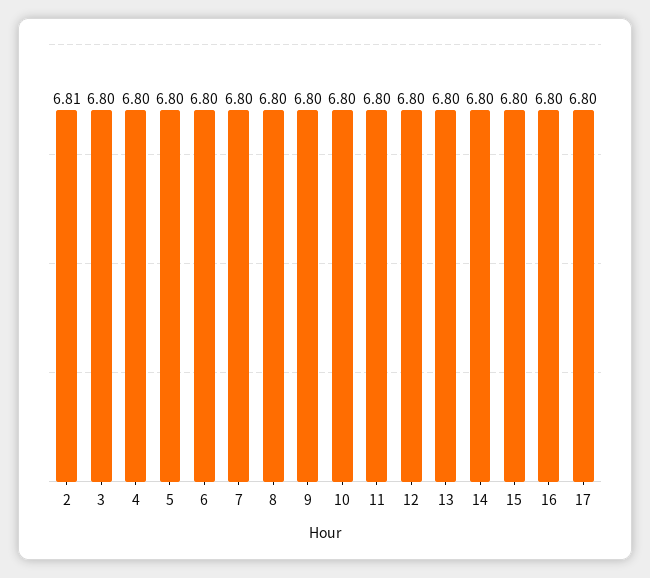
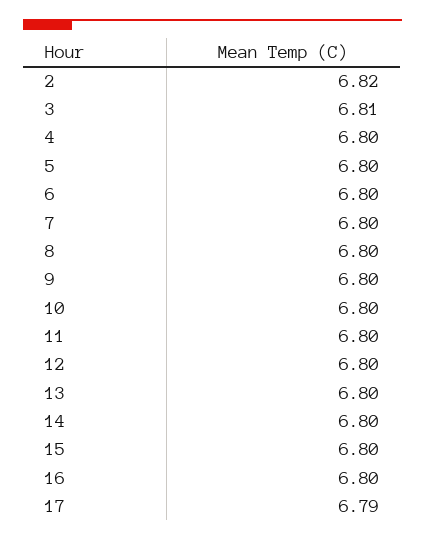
  {
-   "2": 6.81,
+   "2": 6.82,
-   "3": 6.8,
+   "3": 6.81,
    "4": 6.8,
    "5": 6.8,
    "6": 6.8,
    "7": 6.8,
    "8": 6.8,
    "9": 6.8,
    "10": 6.8,
    "11": 6.8,
    "12": 6.8,
    "13": 6.8,
    "14": 6.8,
    "15": 6.8,
    "16": 6.8,
-   "17": 6.8
+   "17": 6.79
  }

